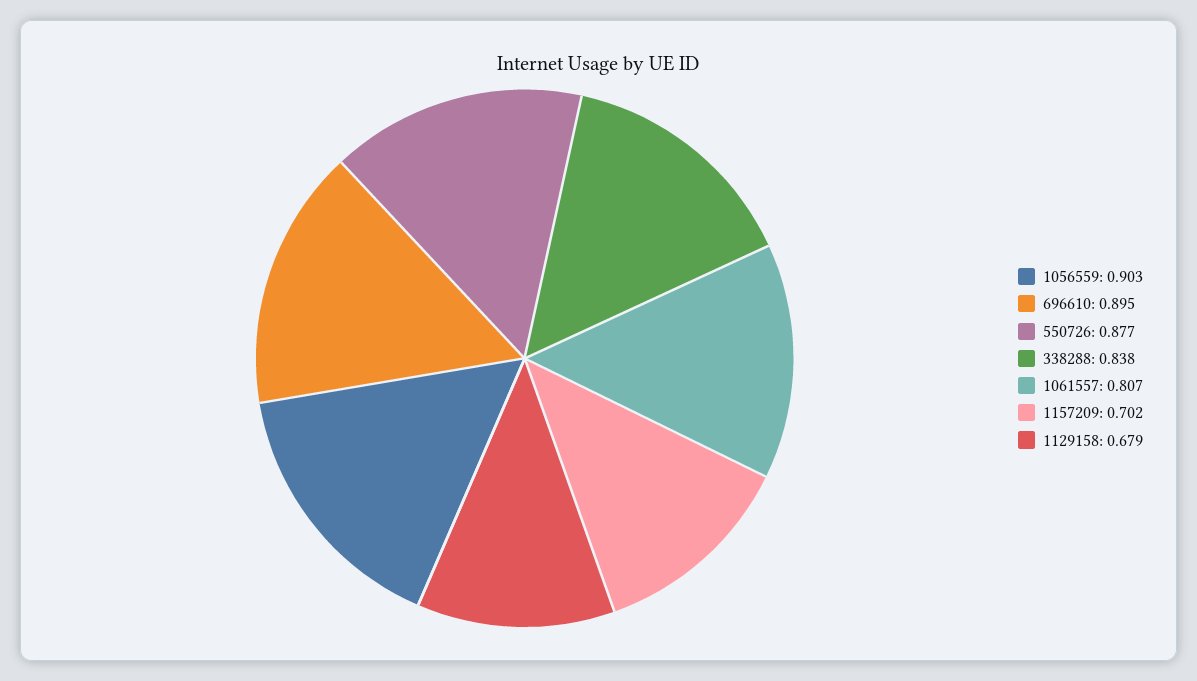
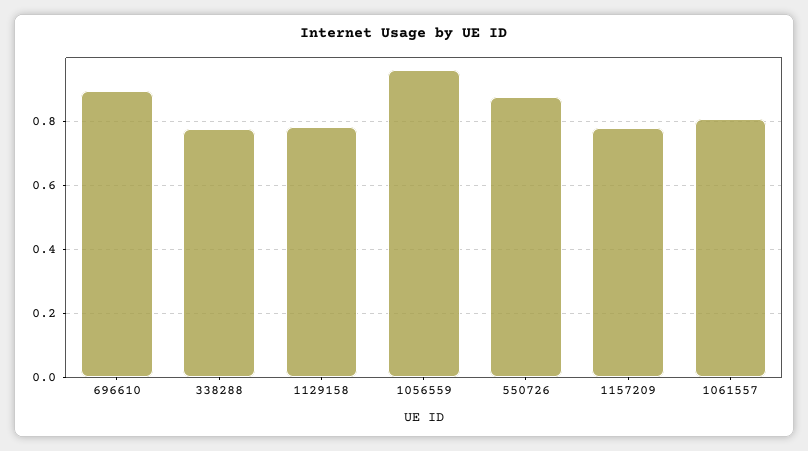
  {
-   "1056559": 0.903,
+   "1056559": 0.96,
    "696610": 0.895,
    "550726": 0.877,
-   "338288": 0.838,
+   "338288": 0.78,
    "1061557": 0.807,
-   "1157209": 0.702,
+   "1157209": 0.78,
-   "1129158": 0.679
+   "1129158": 0.78
  }

